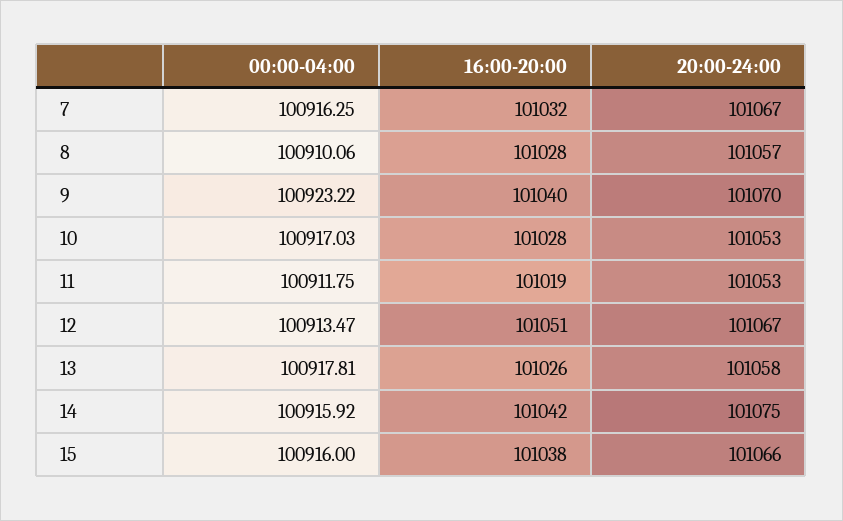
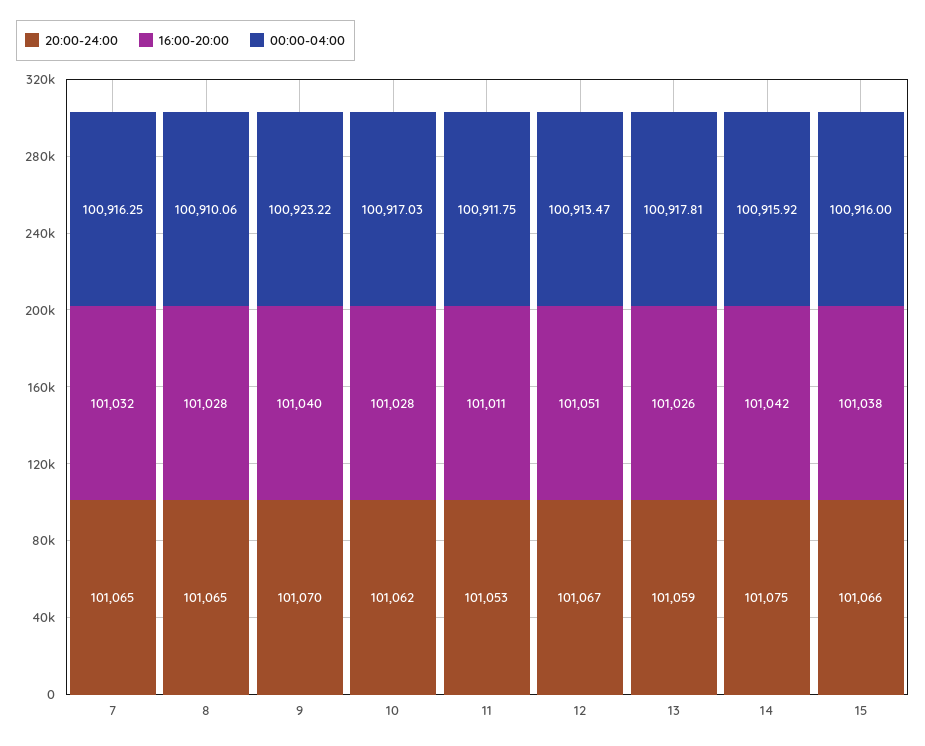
  {
    "00:00-04:00": {
      "7": 100916.25,
      "8": 100910.06,
      "9": 100923.22,
      "10": 100917.03,
      "11": 100911.75,
      "12": 100913.47,
      "13": 100917.81,
      "14": 100915.92,
      "15": 100916
    },
    "16:00-20:00": {
      "7": 101032,
      "8": 101028,
      "9": 101040,
      "10": 101028,
-     "11": 101019,
+     "11": 101011,
      "12": 101051,
      "13": 101026,
      "14": 101042,
      "15": 101038
    },
    "20:00-24:00": {
-     "7": 101067,
+     "7": 101065,
-     "8": 101057,
+     "8": 101065,
      "9": 101070,
-     "10": 101053,
+     "10": 101062,
      "11": 101053,
      "12": 101067,
-     "13": 101058,
+     "13": 101059,
      "14": 101075,
      "15": 101066
    }
  }

